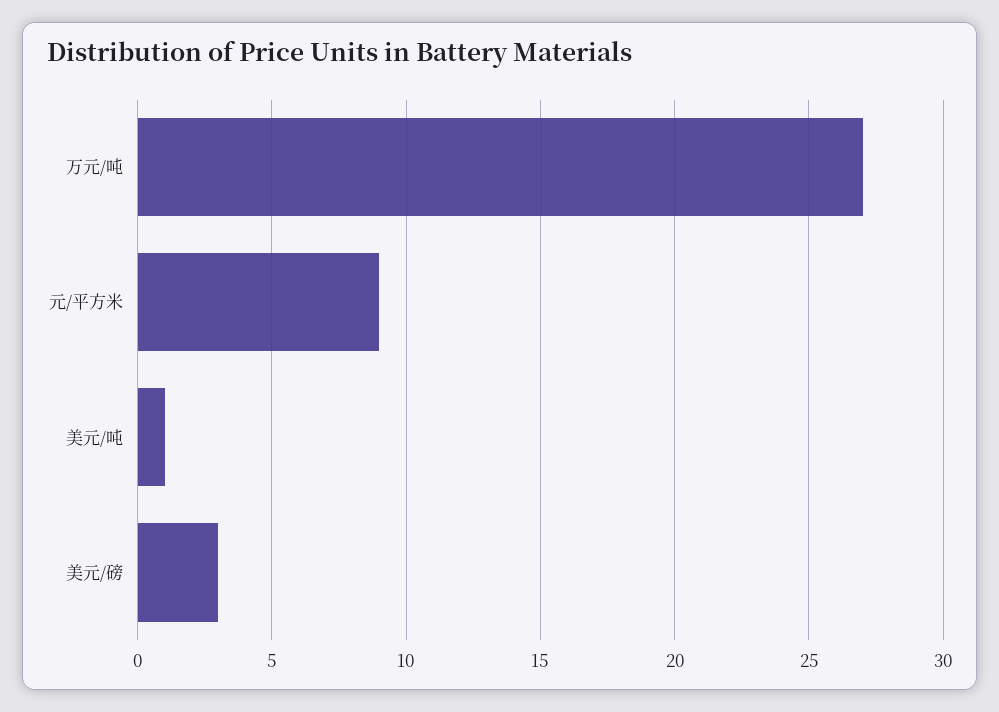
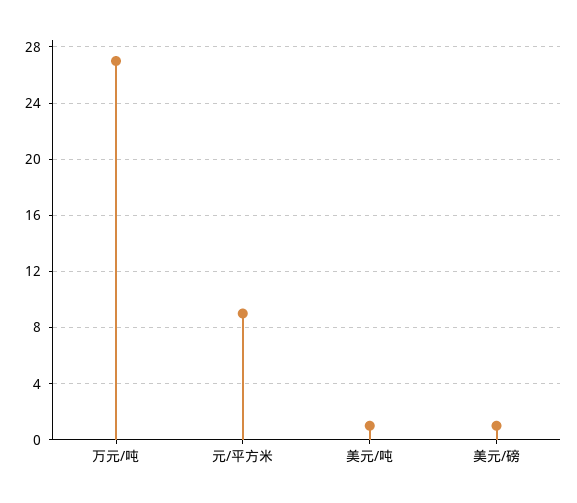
  {
    "万元/吨": 27,
    "元/平方米": 9,
    "美元/吨": 1,
-   "美元/磅": 3
+   "美元/磅": 1
  }

